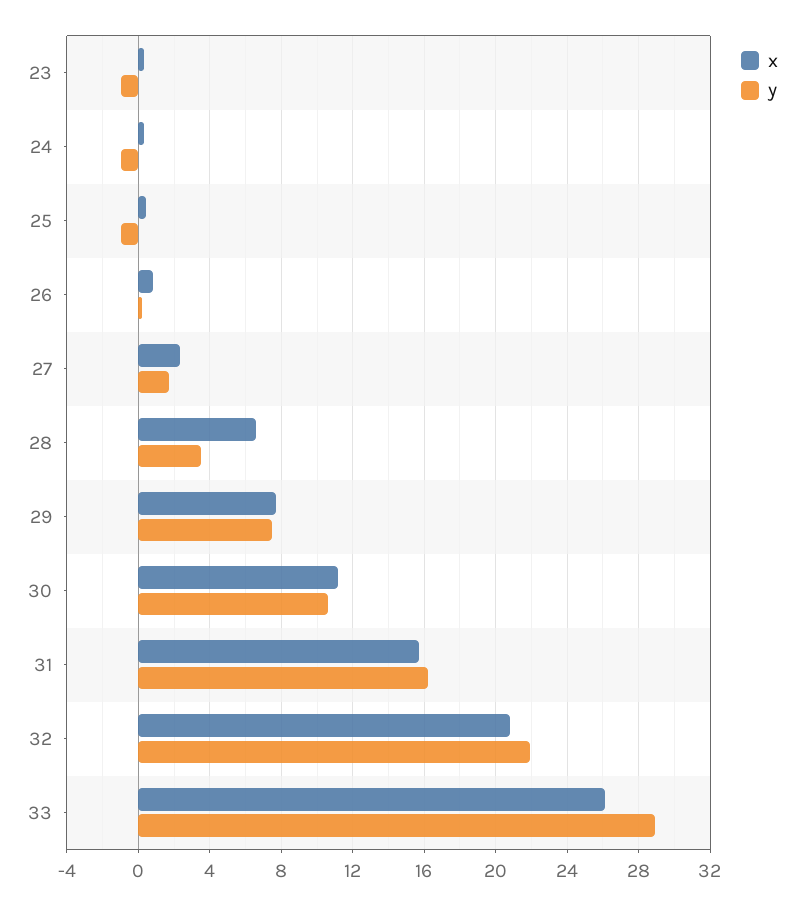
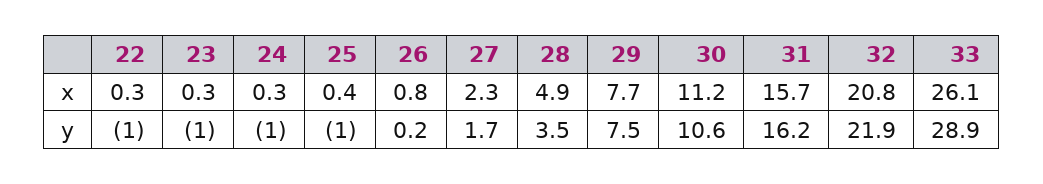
  {
    "x": {
      "23": 0.3,
      "24": 0.3,
      "25": 0.4,
      "26": 0.8,
      "27": 2.3,
-     "28": 6.5,
+     "28": 4.9,
      "29": 7.7,
      "30": 11.2,
      "31": 15.7,
      "32": 20.8,
-     "33": 26.1
+     "33": 26.1,
+     "22": 0.3
    },
    "y": {
      "23": -1,
      "24": -1,
      "25": -1,
      "26": 0.2,
      "27": 1.7,
      "28": 3.5,
      "29": 7.5,
      "30": 10.6,
      "31": 16.2,
      "32": 21.9,
-     "33": 28.9
+     "33": 28.9,
+     "22": -1
    }
  }

